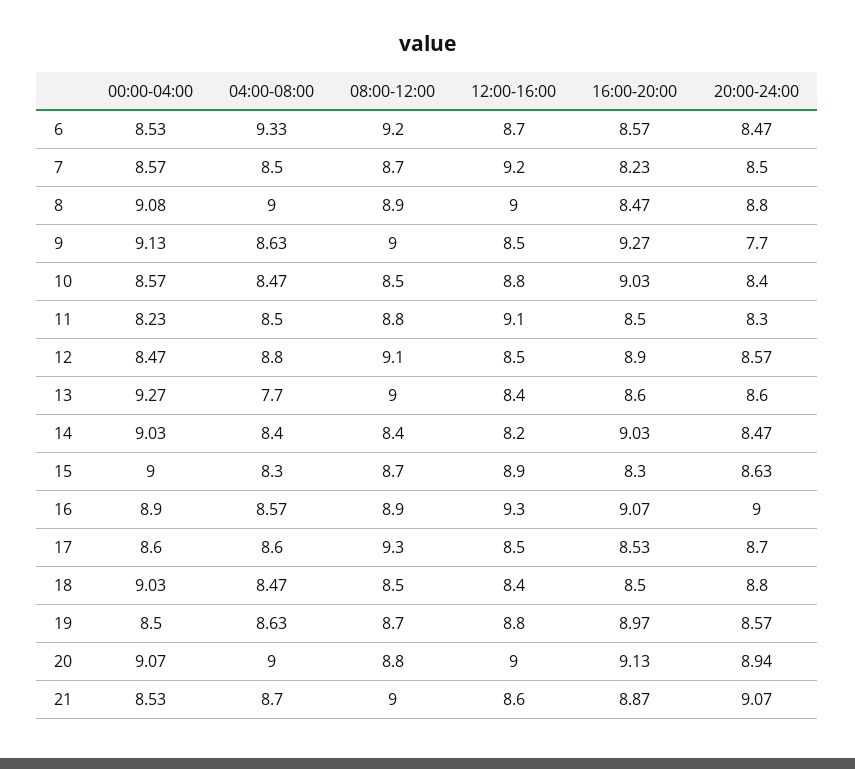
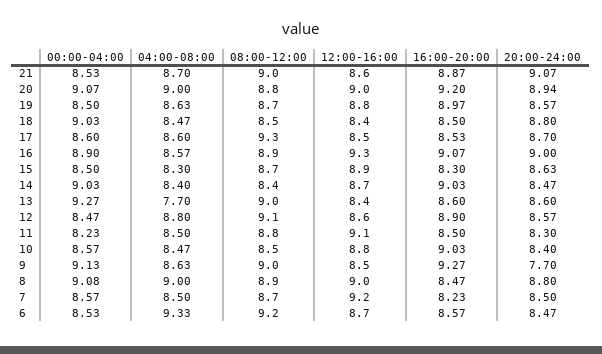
  {
    "00:00-04:00": {
      "6": 8.53,
      "7": 8.57,
      "8": 9.08,
      "9": 9.13,
      "10": 8.57,
      "11": 8.23,
      "12": 8.47,
      "13": 9.27,
      "14": 9.03,
-     "15": 9,
+     "15": 8.5,
      "16": 8.9,
      "17": 8.6,
      "18": 9.03,
      "19": 8.5,
      "20": 9.07,
      "21": 8.53
    },
    "04:00-08:00": {
      "6": 9.33,
      "7": 8.5,
      "8": 9,
      "9": 8.63,
      "10": 8.47,
      "11": 8.5,
      "12": 8.8,
      "13": 7.7,
      "14": 8.4,
      "15": 8.3,
      "16": 8.57,
      "17": 8.6,
      "18": 8.47,
      "19": 8.63,
      "20": 9,
      "21": 8.7
    },
    "08:00-12:00": {
      "6": 9.2,
      "7": 8.7,
      "8": 8.9,
      "9": 9,
      "10": 8.5,
      "11": 8.8,
      "12": 9.1,
      "13": 9,
      "14": 8.4,
      "15": 8.7,
      "16": 8.9,
      "17": 9.3,
      "18": 8.5,
      "19": 8.7,
      "20": 8.8,
      "21": 9
    },
    "12:00-16:00": {
      "6": 8.7,
      "7": 9.2,
      "8": 9,
      "9": 8.5,
      "10": 8.8,
      "11": 9.1,
-     "12": 8.5,
+     "12": 8.6,
      "13": 8.4,
-     "14": 8.2,
+     "14": 8.7,
      "15": 8.9,
      "16": 9.3,
      "17": 8.5,
      "18": 8.4,
      "19": 8.8,
      "20": 9,
      "21": 8.6
    },
    "16:00-20:00": {
      "6": 8.57,
      "7": 8.23,
      "8": 8.47,
      "9": 9.27,
      "10": 9.03,
      "11": 8.5,
      "12": 8.9,
      "13": 8.6,
      "14": 9.03,
      "15": 8.3,
      "16": 9.07,
      "17": 8.53,
      "18": 8.5,
      "19": 8.97,
-     "20": 9.13,
+     "20": 9.2,
      "21": 8.87
    },
    "20:00-24:00": {
      "6": 8.47,
      "7": 8.5,
      "8": 8.8,
      "9": 7.7,
      "10": 8.4,
      "11": 8.3,
      "12": 8.57,
      "13": 8.6,
      "14": 8.47,
      "15": 8.63,
      "16": 9,
      "17": 8.7,
      "18": 8.8,
      "19": 8.57,
      "20": 8.94,
      "21": 9.07
    }
  }

